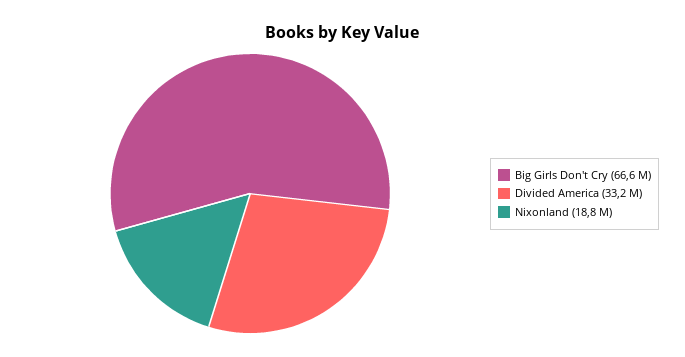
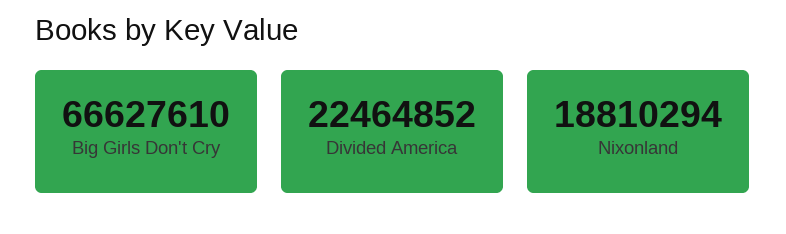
  {
    "Big Girls Don't Cry": 66627610,
-   "Divided America": 33200000,
+   "Divided America": 22464852,
    "Nixonland": 18810294
  }

